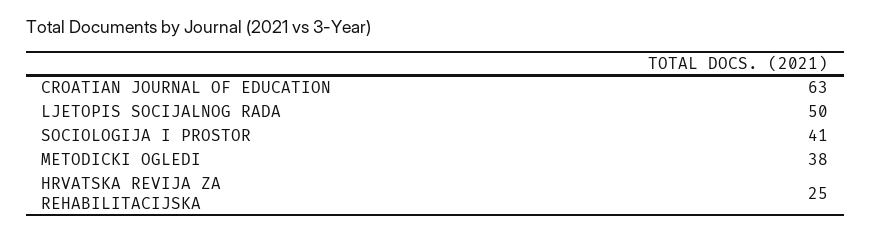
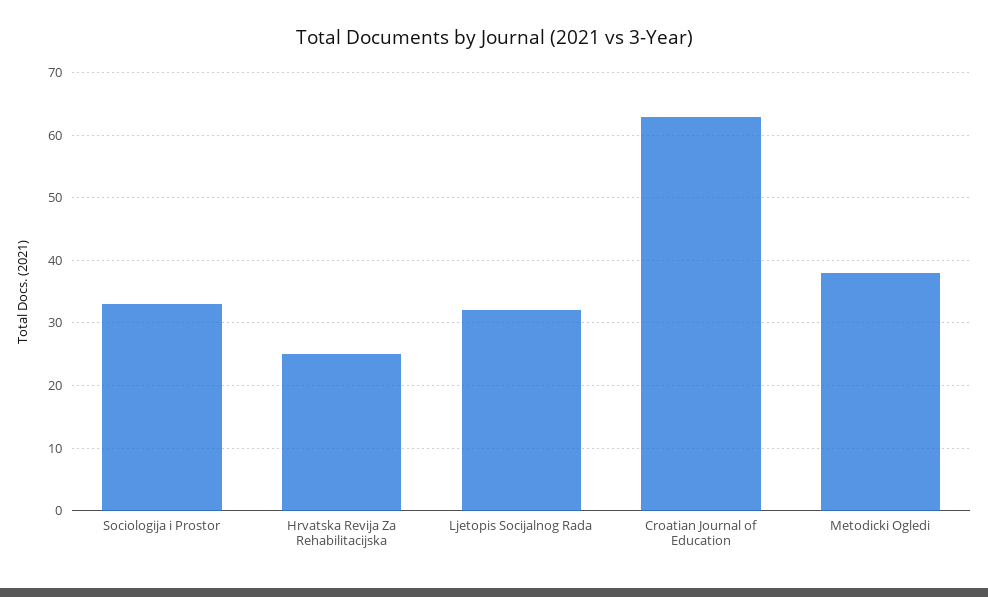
  {
    "CROATIAN JOURNAL OF EDUCATION": 63,
-   "LJETOPIS SOCIJALNOG RADA": 50,
+   "LJETOPIS SOCIJALNOG RADA": 32,
-   "SOCIOLOGIJA I PROSTOR": 41,
+   "SOCIOLOGIJA I PROSTOR": 33,
    "METODICKI OGLEDI": 38,
    "HRVATSKA REVIJA ZA REHABILITACIJSKA": 25
  }

